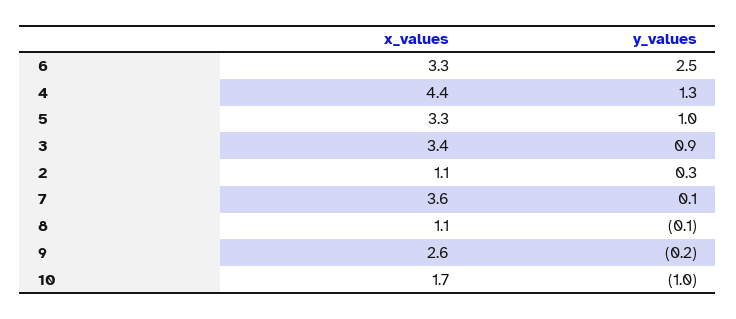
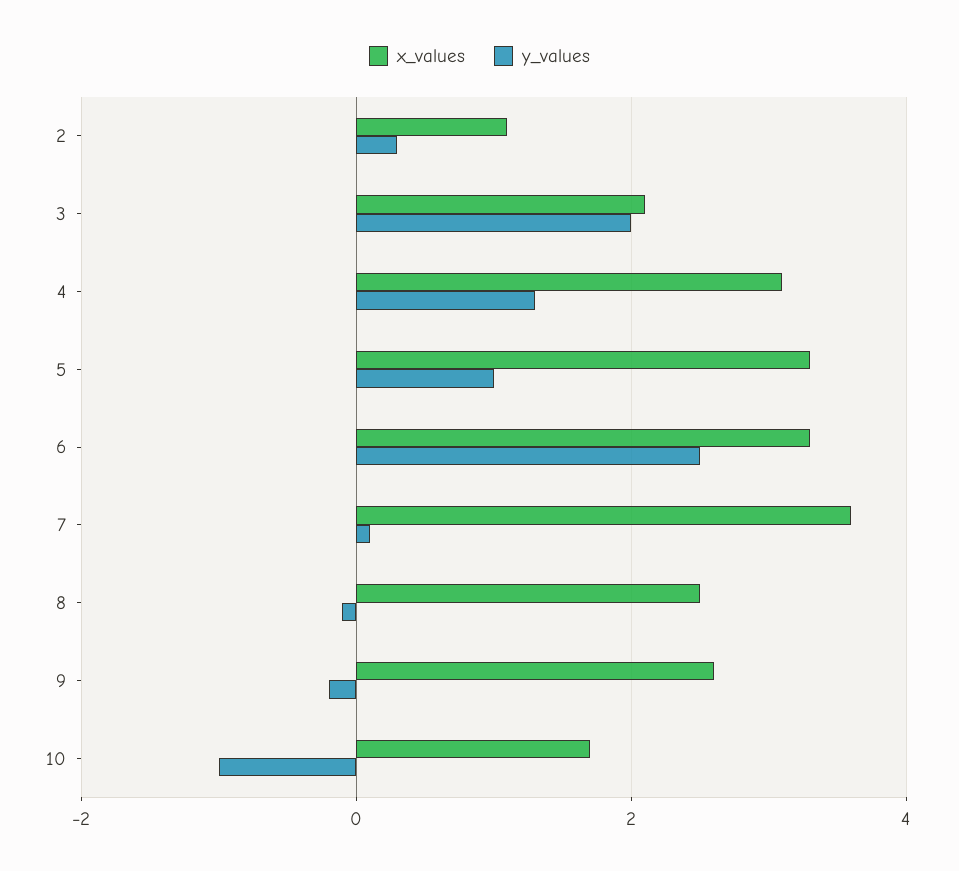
  {
    "x_values": {
      "6": 3.3,
-     "4": 4.4,
+     "4": 3,
      "5": 3.3,
-     "3": 3.4,
+     "3": 2,
      "2": 1.1,
      "7": 3.6,
-     "8": 1.1,
+     "8": 2.5,
      "9": 2.6,
      "10": 1.7
    },
    "y_values": {
      "6": 2.5,
      "4": 1.3,
      "5": 1,
-     "3": 0.9,
+     "3": 2,
      "2": 0.3,
      "7": 0.1,
      "8": -0.1,
      "9": -0.2,
      "10": -1
    }
  }

